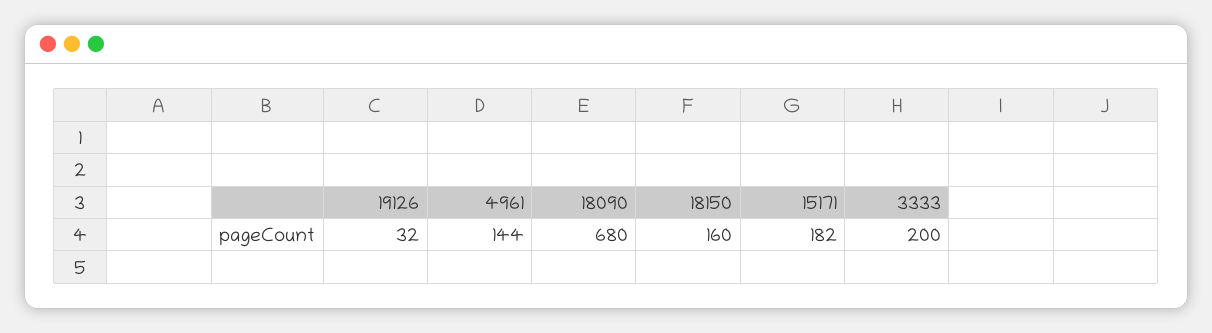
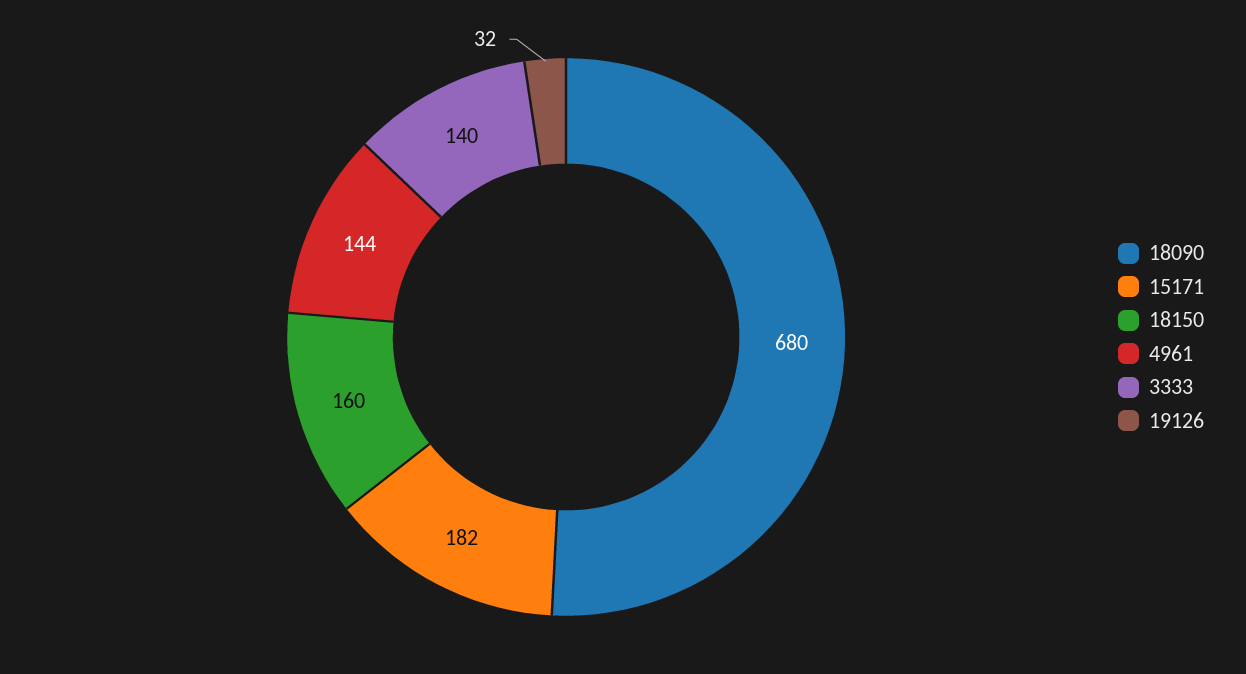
  {
    "19126": 32,
    "4961": 144,
    "18090": 680,
    "18150": 160,
    "15171": 182,
-   "3333": 200
+   "3333": 140
  }

